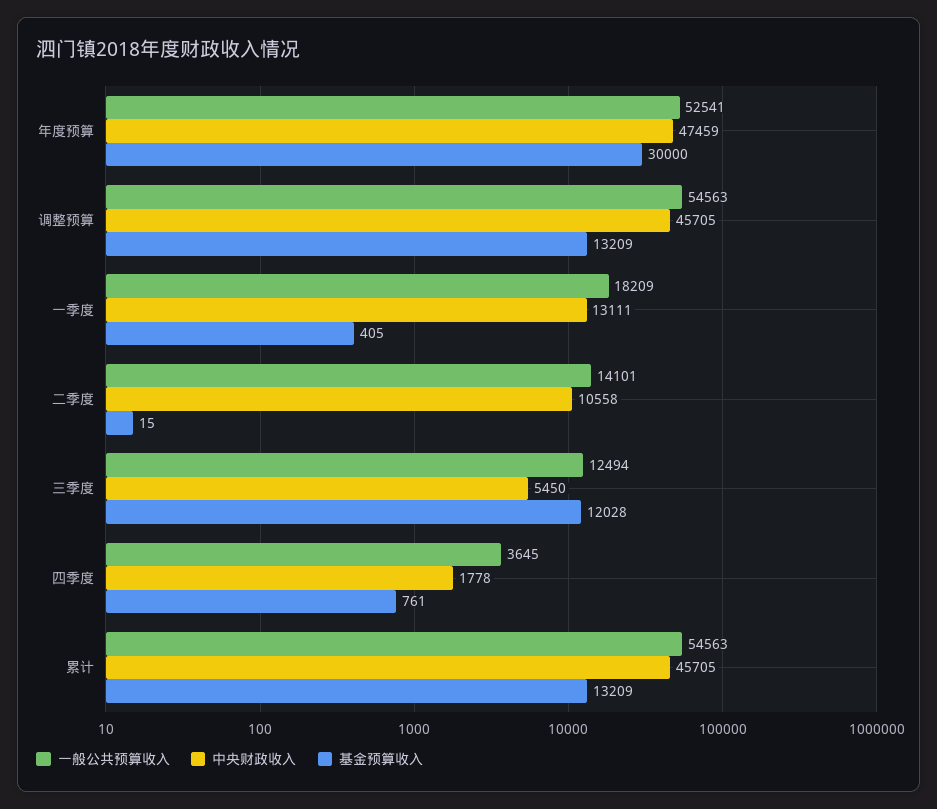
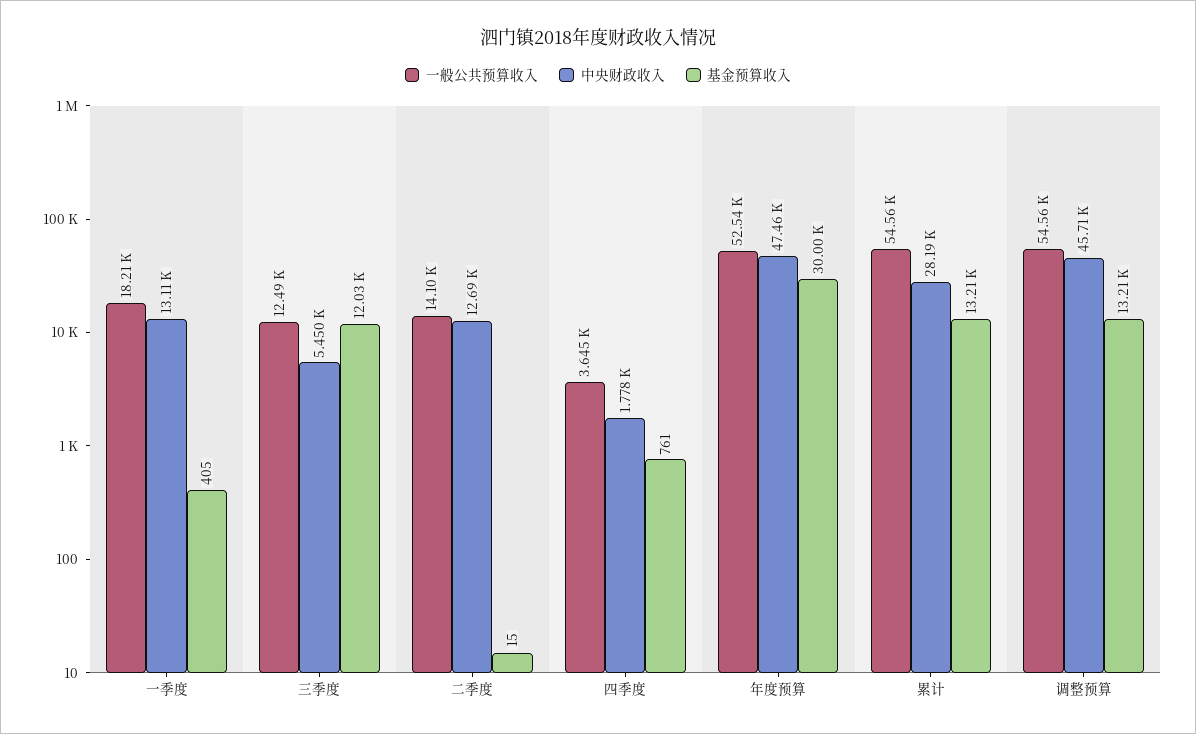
  {
    "一般公共预算收入": {
      "年度预算": 52541,
      "调整预算": 54563,
      "一季度": 18209,
      "二季度": 14101,
      "三季度": 12494,
      "四季度": 3645,
      "累计": 54563
    },
    "中央财政收入": {
      "年度预算": 47459,
      "调整预算": 45705,
      "一季度": 13111,
-     "二季度": 10558,
+     "二季度": 12690,
      "三季度": 5450,
      "四季度": 1778,
-     "累计": 45705
+     "累计": 28190
    },
    "基金预算收入": {
      "年度预算": 30000,
      "调整预算": 13209,
      "一季度": 405,
      "二季度": 15,
      "三季度": 12028,
      "四季度": 761,
      "累计": 13209
    }
  }

